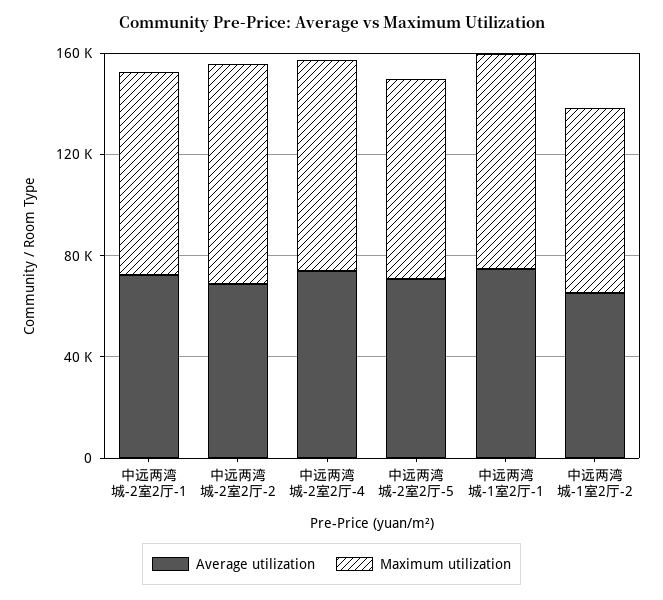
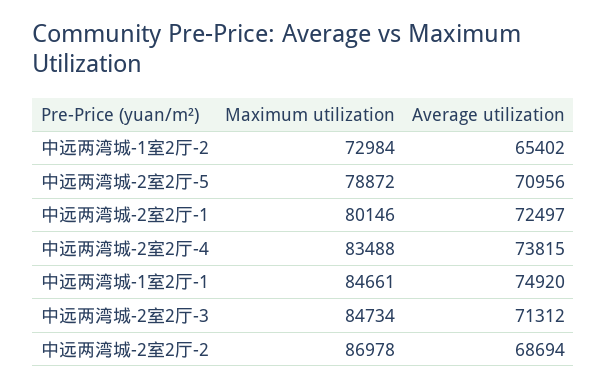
  {
    "Average utilization": {
      "中远两湾城-2室2厅-1": 72497,
      "中远两湾城-2室2厅-2": 68694,
      "中远两湾城-2室2厅-4": 73815,
      "中远两湾城-2室2厅-5": 70956,
      "中远两湾城-1室2厅-1": 74920,
-     "中远两湾城-1室2厅-2": 65402
+     "中远两湾城-1室2厅-2": 65402,
+     "中远两湾城-2室2厅-3": 71312
    },
    "Maximum utilization": {
      "中远两湾城-2室2厅-1": 80146,
      "中远两湾城-2室2厅-2": 86978,
      "中远两湾城-2室2厅-4": 83488,
      "中远两湾城-2室2厅-5": 78872,
      "中远两湾城-1室2厅-1": 84661,
-     "中远两湾城-1室2厅-2": 72984
+     "中远两湾城-1室2厅-2": 72984,
+     "中远两湾城-2室2厅-3": 84734
    }
  }

